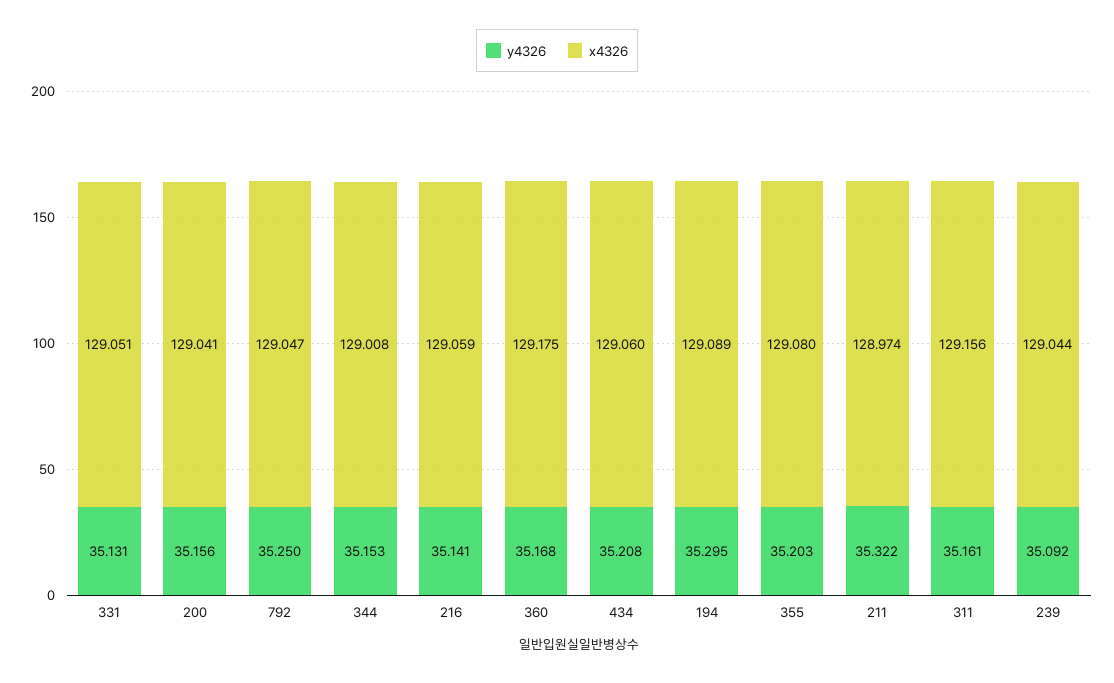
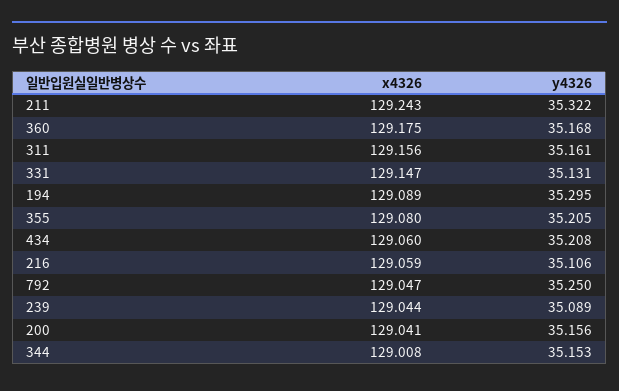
  {
    "y4326": {
      "331": 35.131,
      "200": 35.156,
      "792": 35.25,
      "344": 35.153,
-     "216": 35.141,
+     "216": 35.106,
      "360": 35.168,
      "434": 35.208,
      "194": 35.295,
-     "355": 35.203,
+     "355": 35.205,
      "211": 35.322,
      "311": 35.161,
-     "239": 35.092
+     "239": 35.089
    },
    "x4326": {
-     "331": 129.051,
+     "331": 129.147,
      "200": 129.041,
      "792": 129.047,
      "344": 129.008,
      "216": 129.059,
      "360": 129.175,
      "434": 129.06,
      "194": 129.089,
      "355": 129.08,
-     "211": 128.974,
+     "211": 129.243,
      "311": 129.156,
      "239": 129.044
    }
  }

